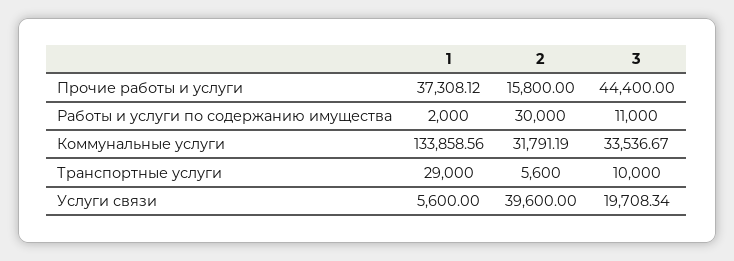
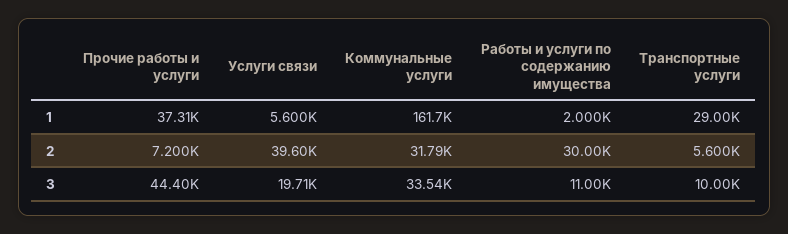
  {
    "1": {
      "Прочие работы и услуги": 37308.12,
      "Работы и услуги по содержанию имущества": 2000,
-     "Коммунальные услуги": 133858.56,
+     "Коммунальные услуги": 161700,
      "Транспортные услуги": 29000,
      "Услуги связи": 5600
    },
    "2": {
-     "Прочие работы и услуги": 15800,
+     "Прочие работы и услуги": 7200,
      "Работы и услуги по содержанию имущества": 30000,
      "Коммунальные услуги": 31791.19,
      "Транспортные услуги": 5600,
      "Услуги связи": 39600
    },
    "3": {
      "Прочие работы и услуги": 44400,
      "Работы и услуги по содержанию имущества": 11000,
      "Коммунальные услуги": 33536.67,
      "Транспортные услуги": 10000,
      "Услуги связи": 19708.34
    }
  }

